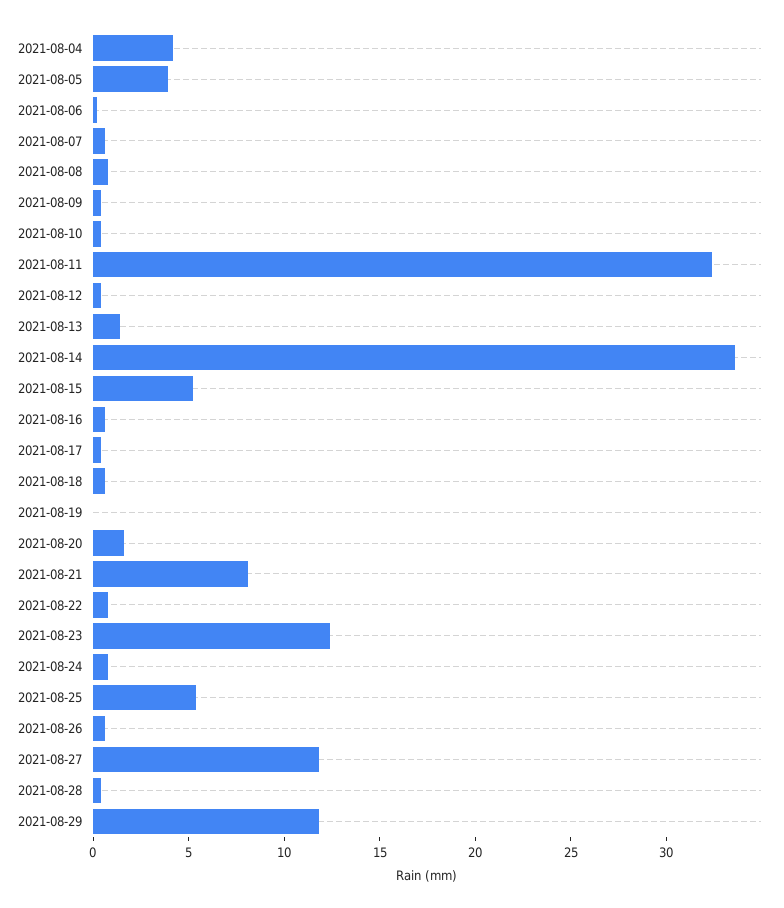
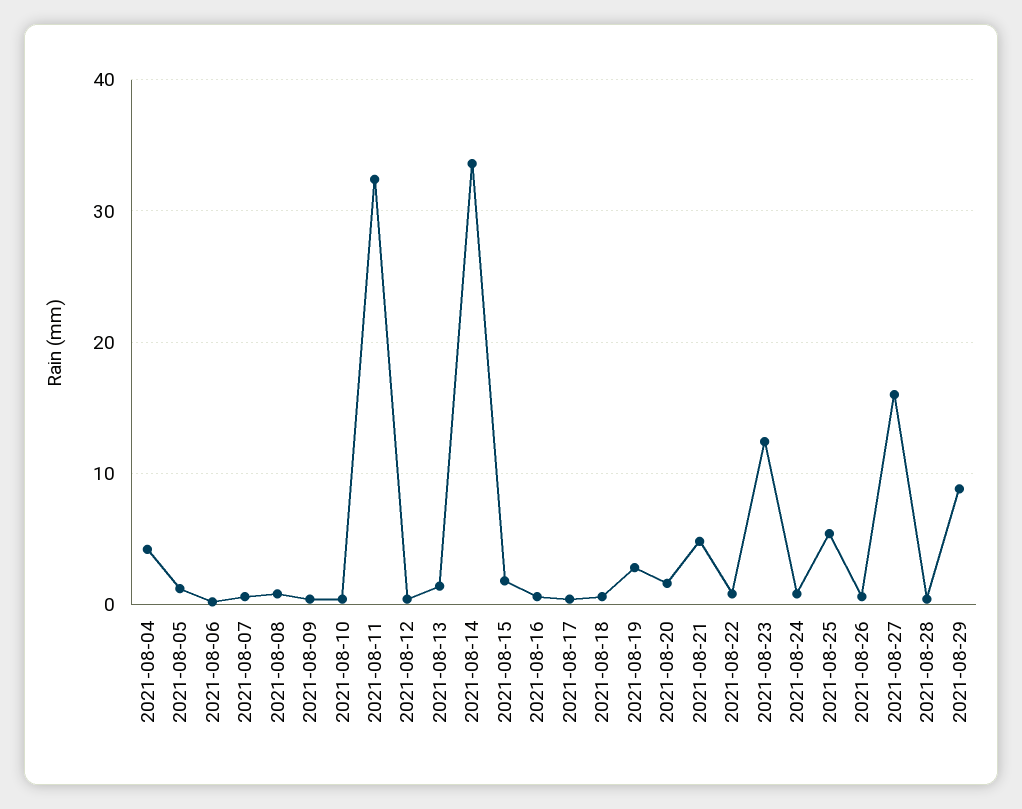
  {
    "2021-08-04": 4,
-   "2021-08-05": 4,
+   "2021-08-05": 1,
    "2021-08-06": 0,
    "2021-08-07": 1,
    "2021-08-08": 1,
    "2021-08-09": 0,
    "2021-08-10": 0,
    "2021-08-11": 32,
    "2021-08-12": 0,
    "2021-08-13": 1,
    "2021-08-14": 34,
-   "2021-08-15": 5,
+   "2021-08-15": 2,
    "2021-08-16": 1,
    "2021-08-17": 0,
    "2021-08-18": 1,
-   "2021-08-19": 0,
+   "2021-08-19": 3,
    "2021-08-20": 2,
-   "2021-08-21": 8,
+   "2021-08-21": 5,
    "2021-08-22": 1,
    "2021-08-23": 12,
    "2021-08-24": 1,
    "2021-08-25": 5,
    "2021-08-26": 1,
-   "2021-08-27": 12,
+   "2021-08-27": 16,
    "2021-08-28": 0,
-   "2021-08-29": 12
+   "2021-08-29": 9
  }

